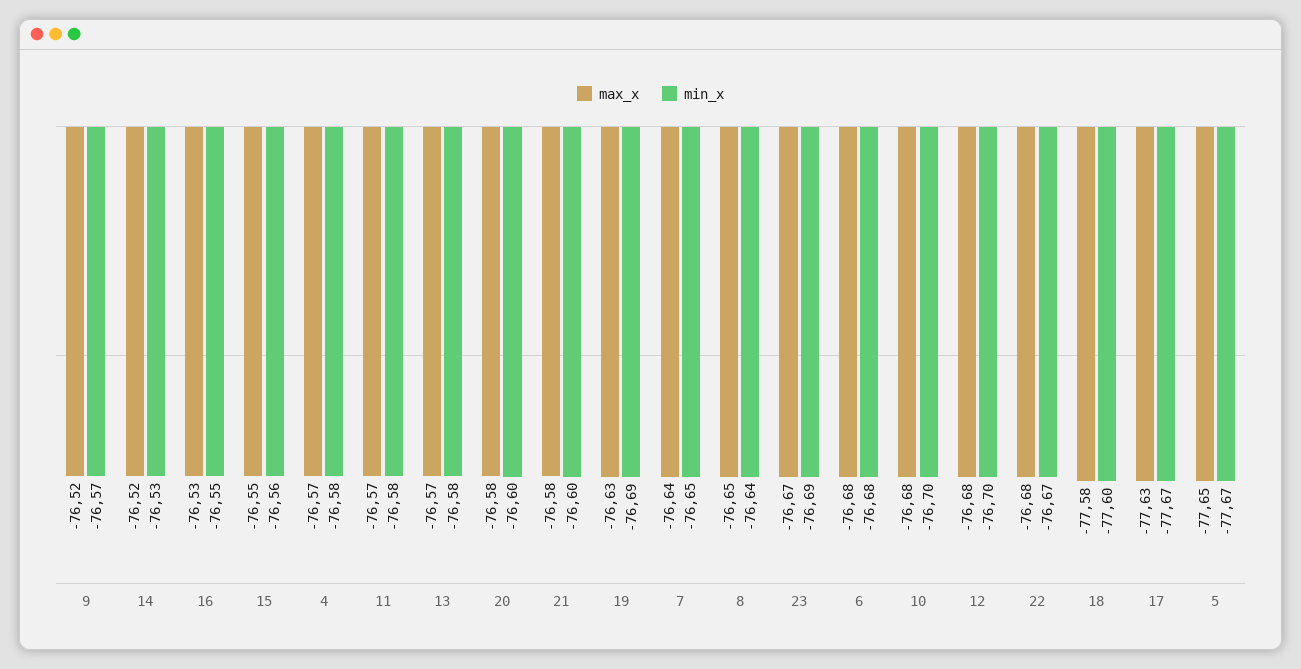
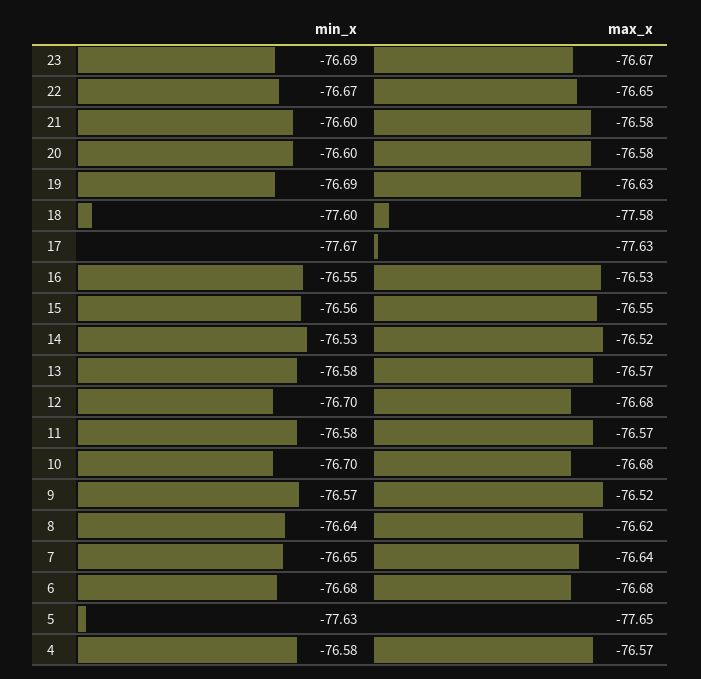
  {
    "max_x": {
      "9": -76.52,
      "14": -76.52,
      "16": -76.53,
      "15": -76.55,
      "4": -76.57,
      "11": -76.57,
      "13": -76.57,
      "20": -76.58,
      "21": -76.58,
      "19": -76.63,
      "7": -76.64,
-     "8": -76.65,
+     "8": -76.62,
      "23": -76.67,
      "6": -76.68,
      "10": -76.68,
      "12": -76.68,
-     "22": -76.68,
+     "22": -76.65,
      "18": -77.58,
      "17": -77.63,
      "5": -77.65
    },
    "min_x": {
      "9": -76.57,
      "14": -76.53,
      "16": -76.55,
      "15": -76.56,
      "4": -76.58,
      "11": -76.58,
      "13": -76.58,
      "20": -76.6,
      "21": -76.6,
      "19": -76.69,
      "7": -76.65,
      "8": -76.64,
      "23": -76.69,
      "6": -76.68,
      "10": -76.7,
      "12": -76.7,
      "22": -76.67,
      "18": -77.6,
      "17": -77.67,
-     "5": -77.67
+     "5": -77.63
    }
  }

